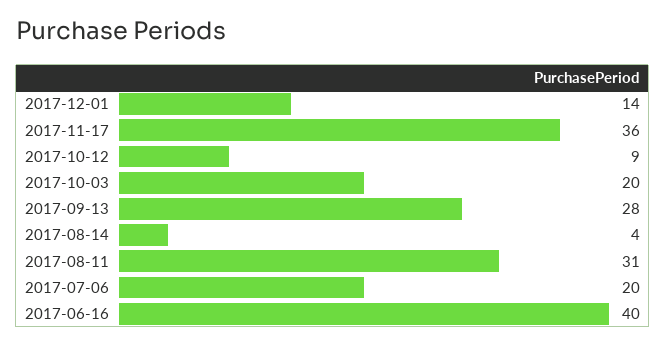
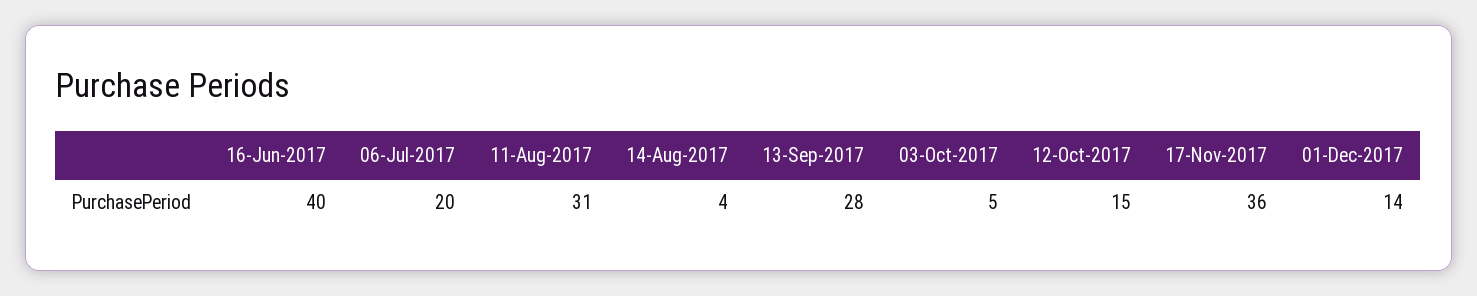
  {
    "2017-12-01": 14,
    "2017-11-17": 36,
-   "2017-10-12": 9,
+   "2017-10-12": 15,
-   "2017-10-03": 20,
+   "2017-10-03": 5,
    "2017-09-13": 28,
    "2017-08-14": 4,
    "2017-08-11": 31,
    "2017-07-06": 20,
    "2017-06-16": 40
  }

